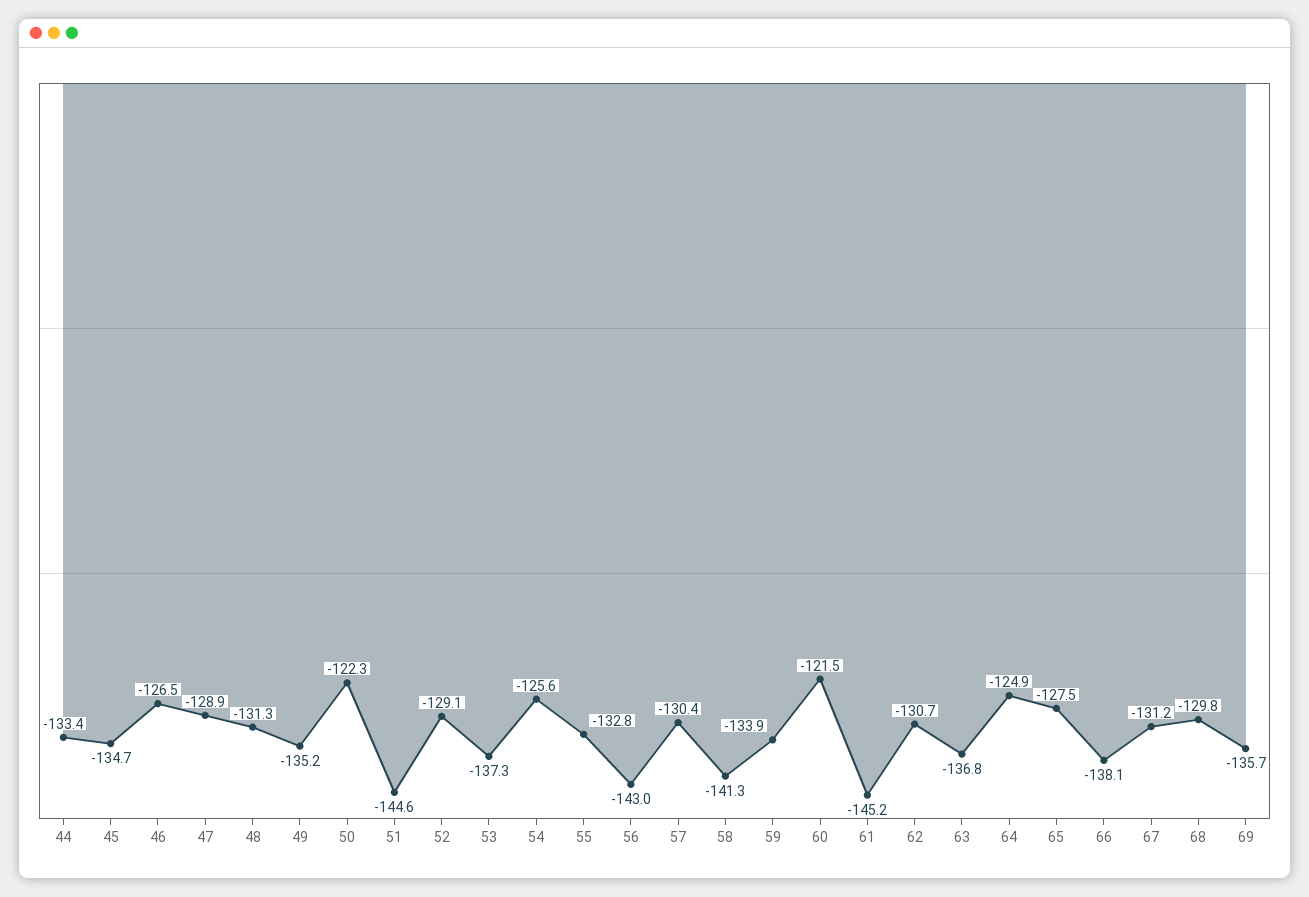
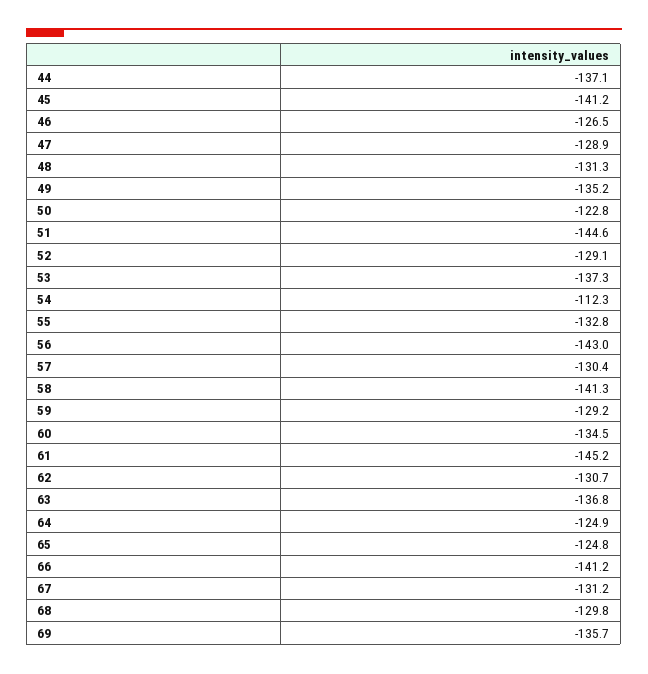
  {
-   "44": -133.4,
+   "44": -137.1,
-   "45": -134.7,
+   "45": -141.2,
    "46": -126.5,
    "47": -128.9,
    "48": -131.3,
    "49": -135.2,
-   "50": -122.3,
+   "50": -122.8,
    "51": -144.6,
    "52": -129.1,
    "53": -137.3,
-   "54": -125.6,
+   "54": -112.3,
    "55": -132.8,
    "56": -143,
    "57": -130.4,
    "58": -141.3,
-   "59": -133.9,
+   "59": -129.2,
-   "60": -121.5,
+   "60": -134.5,
    "61": -145.2,
    "62": -130.7,
    "63": -136.8,
    "64": -124.9,
-   "65": -127.5,
+   "65": -124.8,
-   "66": -138.1,
+   "66": -141.2,
    "67": -131.2,
    "68": -129.8,
    "69": -135.7
  }

